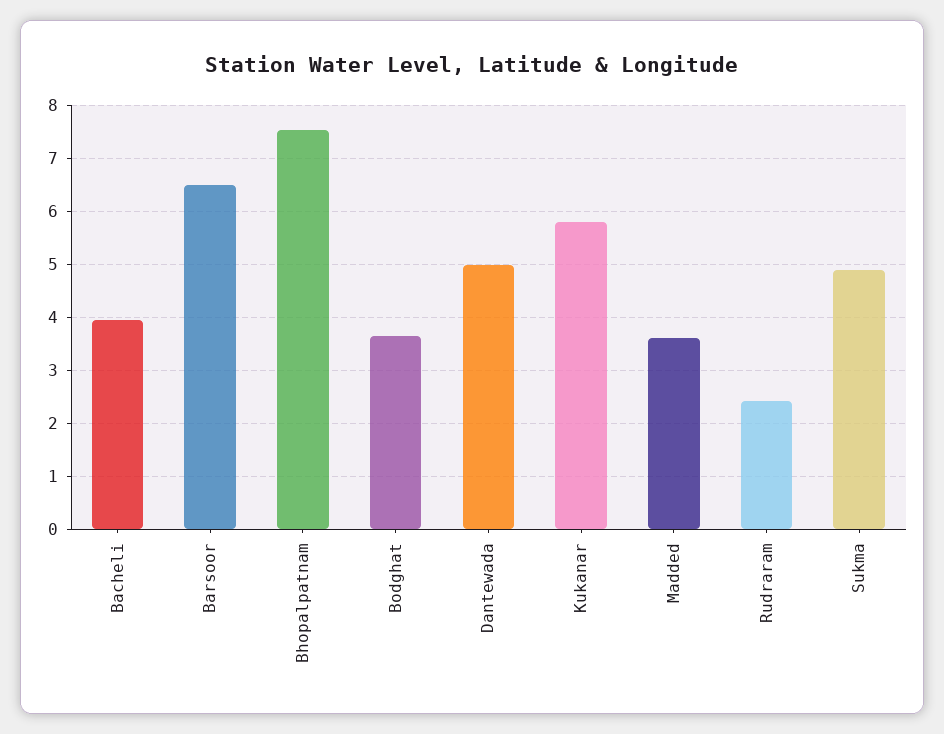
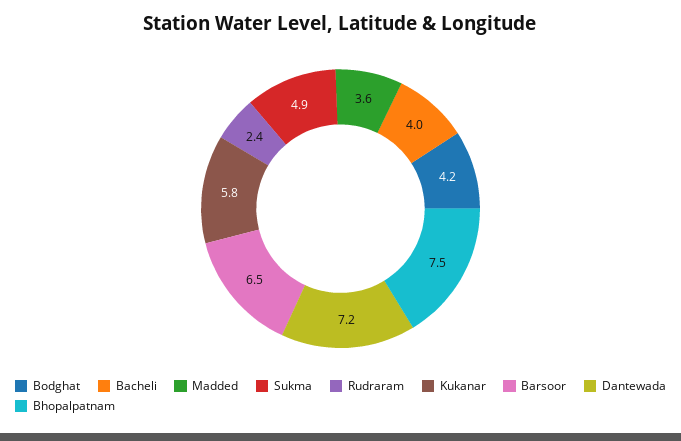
  {
    "Bacheli": 4,
    "Barsoor": 6.5,
    "Bhopalpatnam": 7.5,
-   "Bodghat": 3.6,
+   "Bodghat": 4.2,
-   "Dantewada": 5,
+   "Dantewada": 7.2,
    "Kukanar": 5.8,
    "Madded": 3.6,
    "Rudraram": 2.4,
    "Sukma": 4.9
  }

